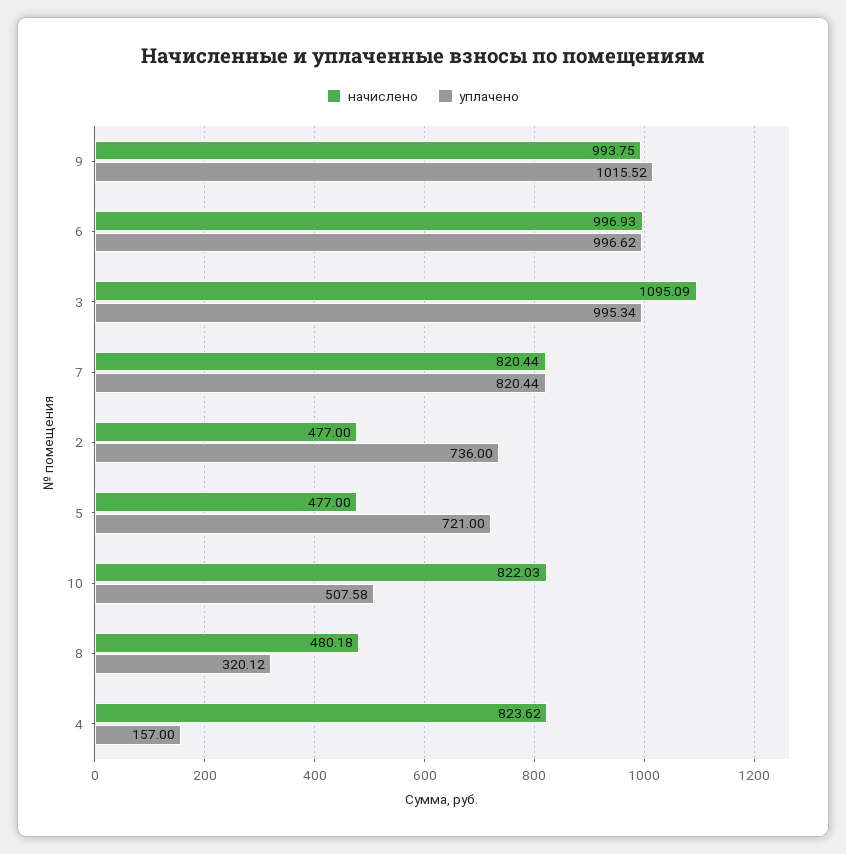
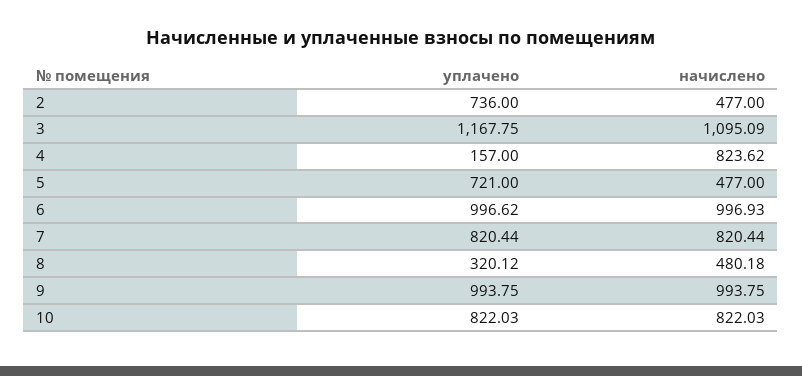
  {
    "начислено": {
      "9": 993.75,
      "6": 996.93,
      "3": 1095.09,
      "7": 820.44,
      "2": 477,
      "5": 477,
      "10": 822.03,
      "8": 480.18,
      "4": 823.62
    },
    "уплачено": {
-     "9": 1015.52,
+     "9": 993.75,
      "6": 996.62,
-     "3": 995.34,
+     "3": 1167.75,
      "7": 820.44,
      "2": 736,
      "5": 721,
-     "10": 507.58,
+     "10": 822.03,
      "8": 320.12,
      "4": 157
    }
  }

